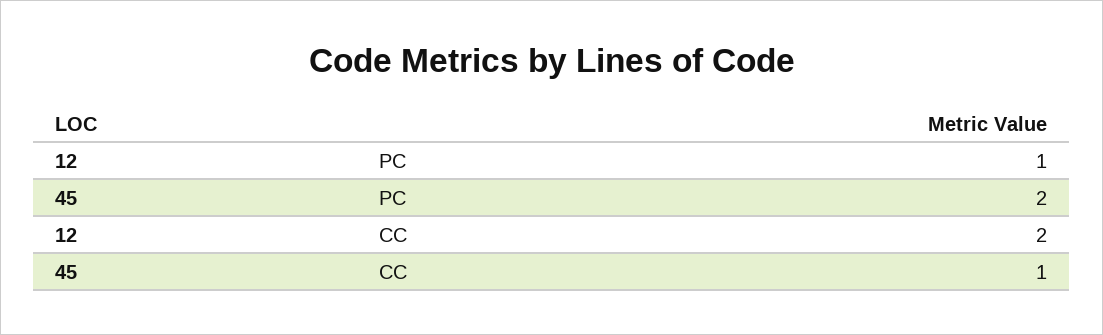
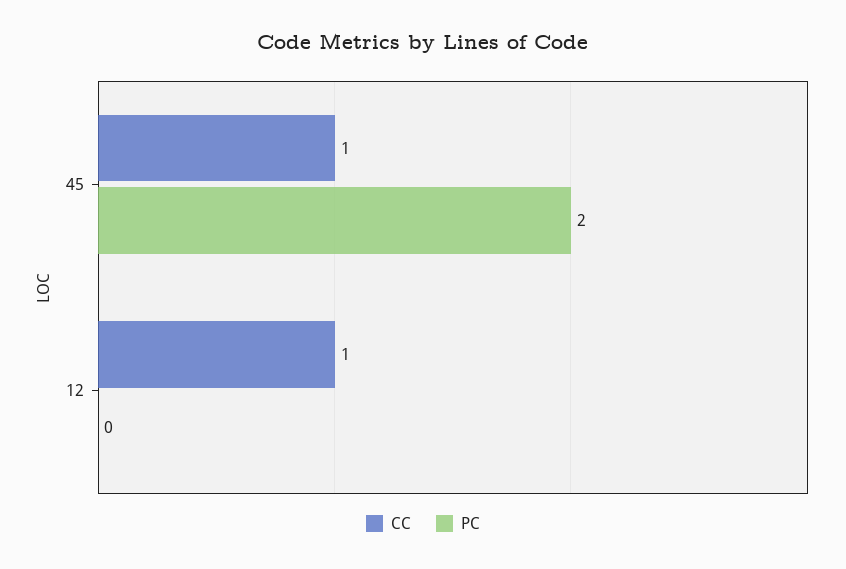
  {
    "PC": {
-     "12": 1,
+     "12": 0,
      "45": 2
    },
    "CC": {
-     "12": 2,
+     "12": 1,
      "45": 1
    }
  }

